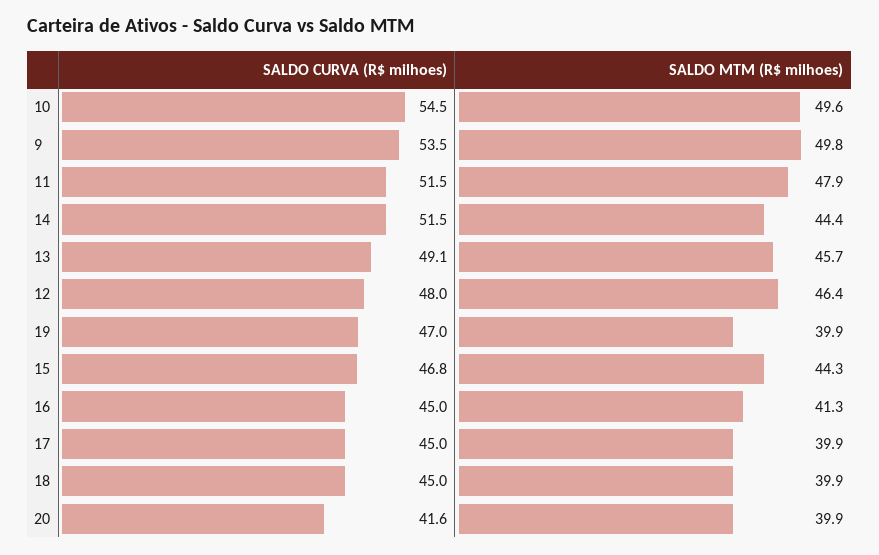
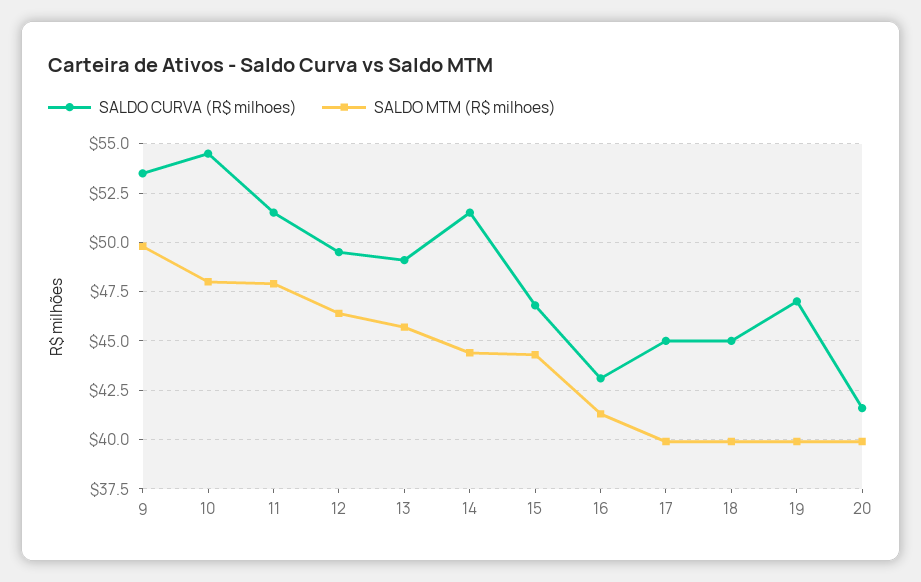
  {
    "SALDO CURVA (R$ milhoes)": {
      "10": 54.5,
      "9": 53.5,
      "11": 51.5,
      "14": 51.5,
      "13": 49.1,
-     "12": 48,
+     "12": 49.5,
      "19": 47,
      "15": 46.8,
-     "16": 45,
+     "16": 43,
      "17": 45,
      "18": 45,
      "20": 41.6
    },
    "SALDO MTM (R$ milhoes)": {
-     "10": 49.6,
+     "10": 48,
      "9": 49.8,
      "11": 47.9,
      "14": 44.4,
      "13": 45.7,
      "12": 46.4,
      "19": 39.9,
      "15": 44.3,
      "16": 41.3,
      "17": 39.9,
      "18": 39.9,
      "20": 39.9
    }
  }

